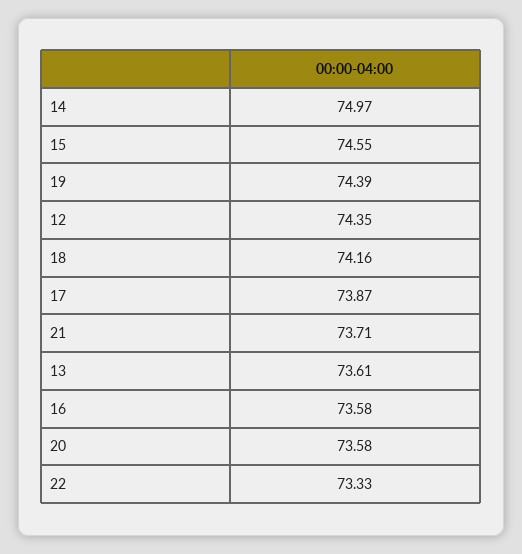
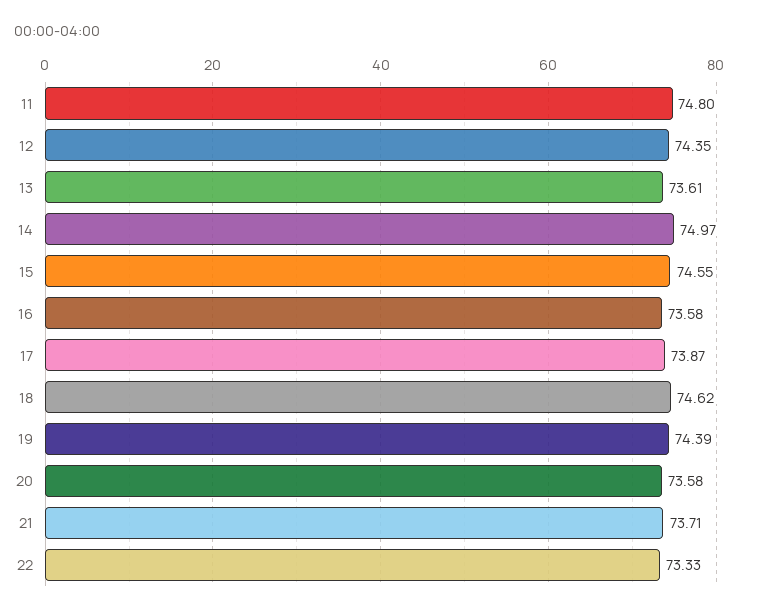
  {
    "14": 74.97,
    "15": 74.55,
    "19": 74.39,
    "12": 74.35,
-   "18": 74.16,
+   "18": 74.62,
    "17": 73.87,
    "21": 73.71,
    "13": 73.61,
    "16": 73.58,
    "20": 73.58,
-   "22": 73.33
+   "22": 73.33,
+   "11": 74.8
  }

